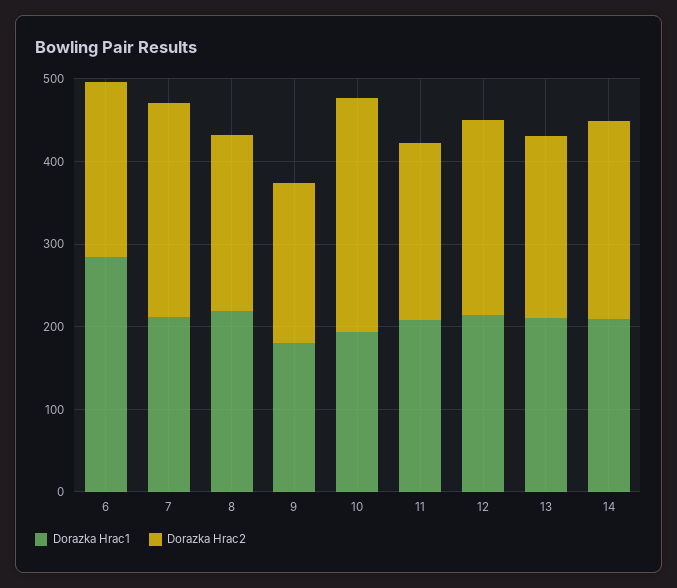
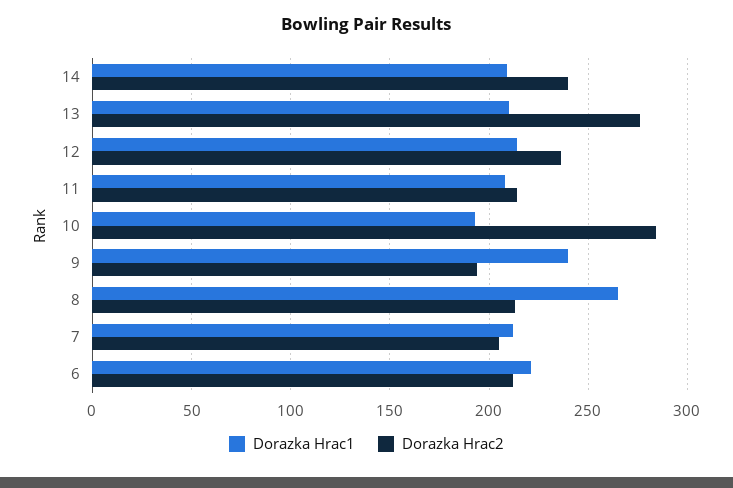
  {
    "Dorazka Hrac1": {
-     "6": 280,
+     "6": 220,
      "7": 210,
-     "8": 220,
+     "8": 265,
-     "9": 180,
+     "9": 240,
      "10": 195,
      "11": 210,
      "12": 215,
      "13": 210,
      "14": 210
    },
    "Dorazka Hrac2": {
      "6": 210,
-     "7": 260,
+     "7": 205,
      "8": 215,
      "9": 195,
      "10": 285,
      "11": 215,
      "12": 235,
-     "13": 220,
+     "13": 275,
      "14": 240
    }
  }

